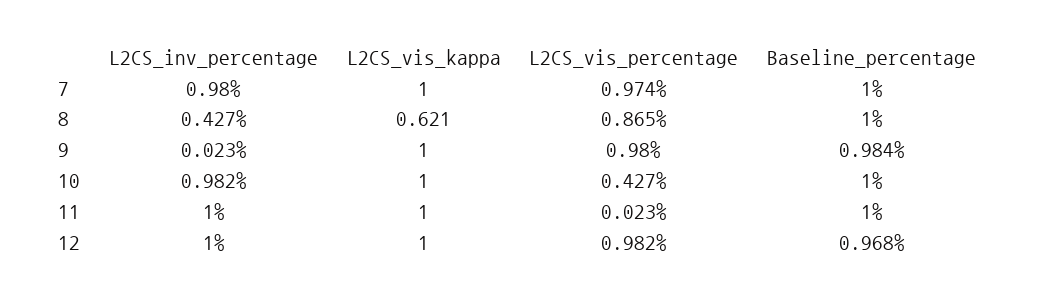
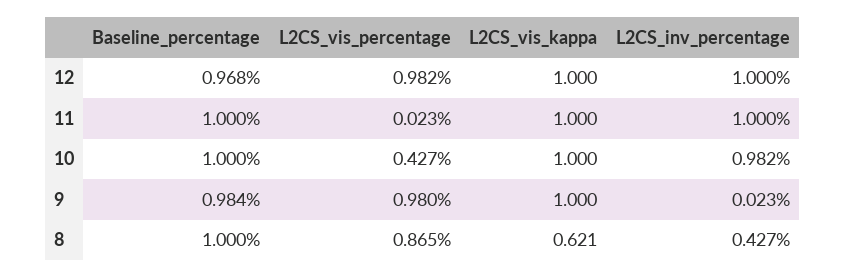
  {
    "L2CS_inv_percentage": {
-     "7": 0.98,
      "8": 0.427,
      "9": 0.023,
      "10": 0.982,
      "11": 1,
      "12": 1
    },
    "L2CS_vis_kappa": {
-     "7": 1,
      "8": 0.621,
      "9": 1,
      "10": 1,
      "11": 1,
      "12": 1
    },
    "L2CS_vis_percentage": {
-     "7": 0.974,
      "8": 0.865,
      "9": 0.98,
      "10": 0.427,
      "11": 0.023,
      "12": 0.982
    },
    "Baseline_percentage": {
-     "7": 1,
      "8": 1,
      "9": 0.984,
      "10": 1,
      "11": 1,
      "12": 0.968
    }
  }

